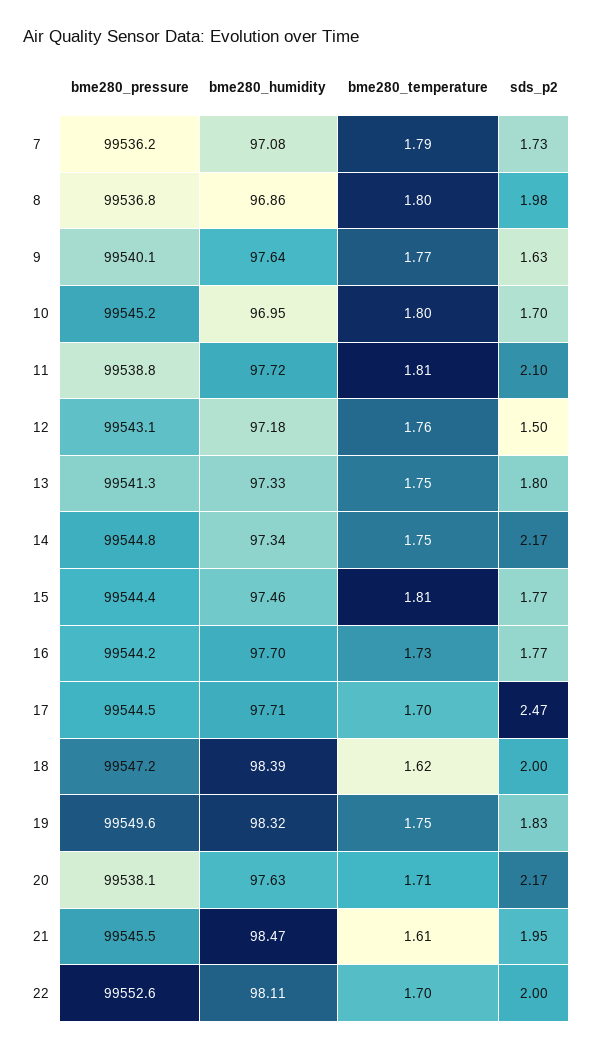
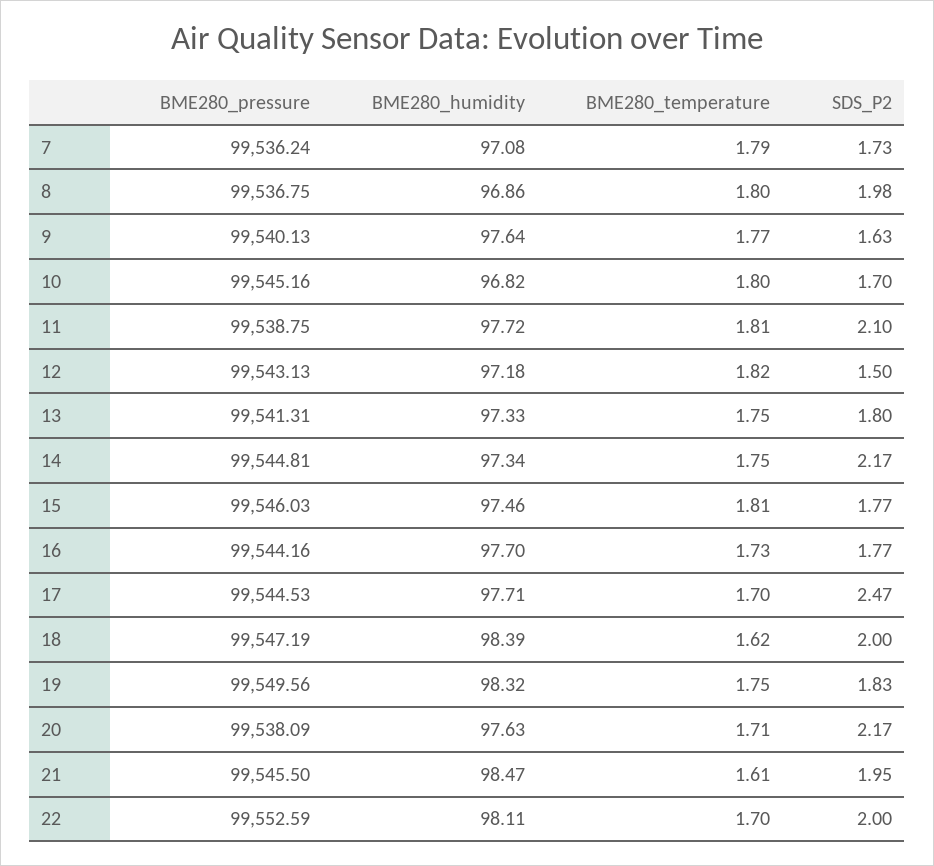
  {
    "bme280_pressure": {
      "7": 99536.24,
      "8": 99536.75,
      "9": 99540.13,
      "10": 99545.16,
      "11": 99538.75,
      "12": 99543.13,
      "13": 99541.31,
      "14": 99544.81,
-     "15": 99544.4,
+     "15": 99546.03,
      "16": 99544.16,
      "17": 99544.53,
      "18": 99547.19,
      "19": 99549.56,
      "20": 99538.09,
      "21": 99545.5,
      "22": 99552.59
    },
    "bme280_humidity": {
      "7": 97.08,
      "8": 96.86,
      "9": 97.64,
-     "10": 96.95,
+     "10": 96.82,
      "11": 97.72,
      "12": 97.18,
      "13": 97.33,
      "14": 97.34,
      "15": 97.46,
      "16": 97.7,
      "17": 97.71,
      "18": 98.39,
      "19": 98.32,
      "20": 97.63,
      "21": 98.47,
      "22": 98.11
    },
    "bme280_temperature": {
      "7": 1.79,
      "8": 1.8,
      "9": 1.77,
      "10": 1.8,
      "11": 1.81,
-     "12": 1.76,
+     "12": 1.82,
      "13": 1.75,
      "14": 1.75,
      "15": 1.81,
      "16": 1.73,
      "17": 1.7,
      "18": 1.62,
      "19": 1.75,
      "20": 1.71,
      "21": 1.61,
      "22": 1.7
    },
    "sds_p2": {
      "7": 1.73,
      "8": 1.98,
      "9": 1.63,
      "10": 1.7,
      "11": 2.1,
      "12": 1.5,
      "13": 1.8,
      "14": 2.17,
      "15": 1.77,
      "16": 1.77,
      "17": 2.47,
      "18": 2,
      "19": 1.83,
      "20": 2.17,
      "21": 1.95,
      "22": 2
    }
  }

